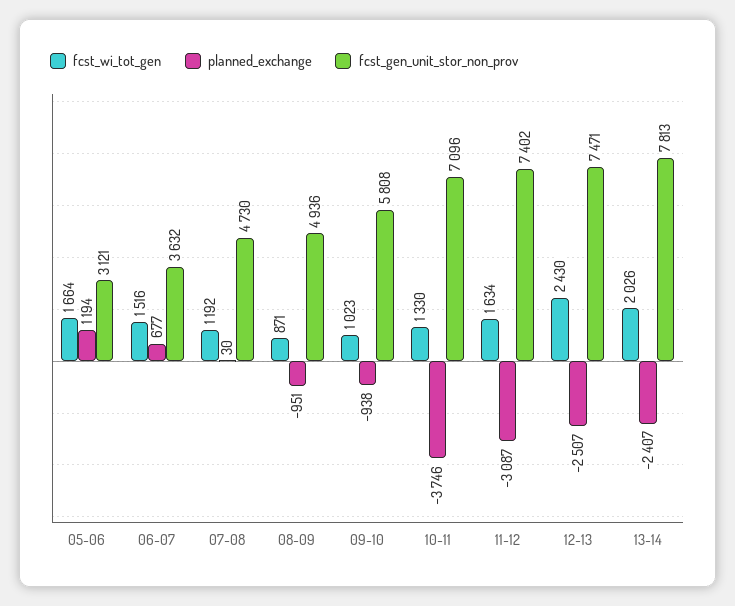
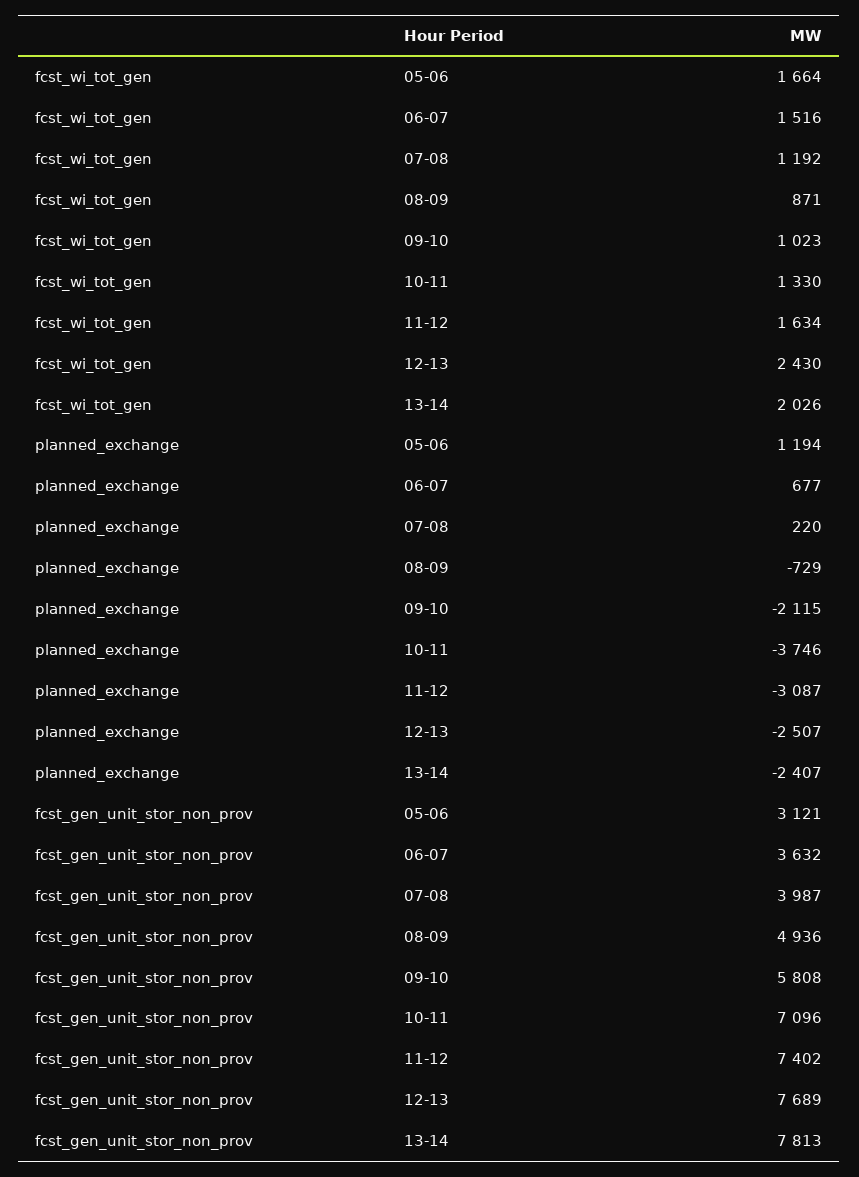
  {
    "fcst_wi_tot_gen": {
      "05-06": 1664,
      "06-07": 1516,
      "07-08": 1192,
      "08-09": 871,
      "09-10": 1023,
      "10-11": 1330,
      "11-12": 1634,
      "12-13": 2430,
      "13-14": 2026
    },
    "planned_exchange": {
      "05-06": 1194,
      "06-07": 677,
-     "07-08": 30,
+     "07-08": 220,
-     "08-09": -951,
+     "08-09": -729,
-     "09-10": -938,
+     "09-10": -2115,
      "10-11": -3746,
      "11-12": -3087,
      "12-13": -2507,
      "13-14": -2407
    },
    "fcst_gen_unit_stor_non_prov": {
      "05-06": 3121,
      "06-07": 3632,
-     "07-08": 4730,
+     "07-08": 3987,
      "08-09": 4936,
      "09-10": 5808,
      "10-11": 7096,
      "11-12": 7402,
-     "12-13": 7471,
+     "12-13": 7689,
      "13-14": 7813
    }
  }

